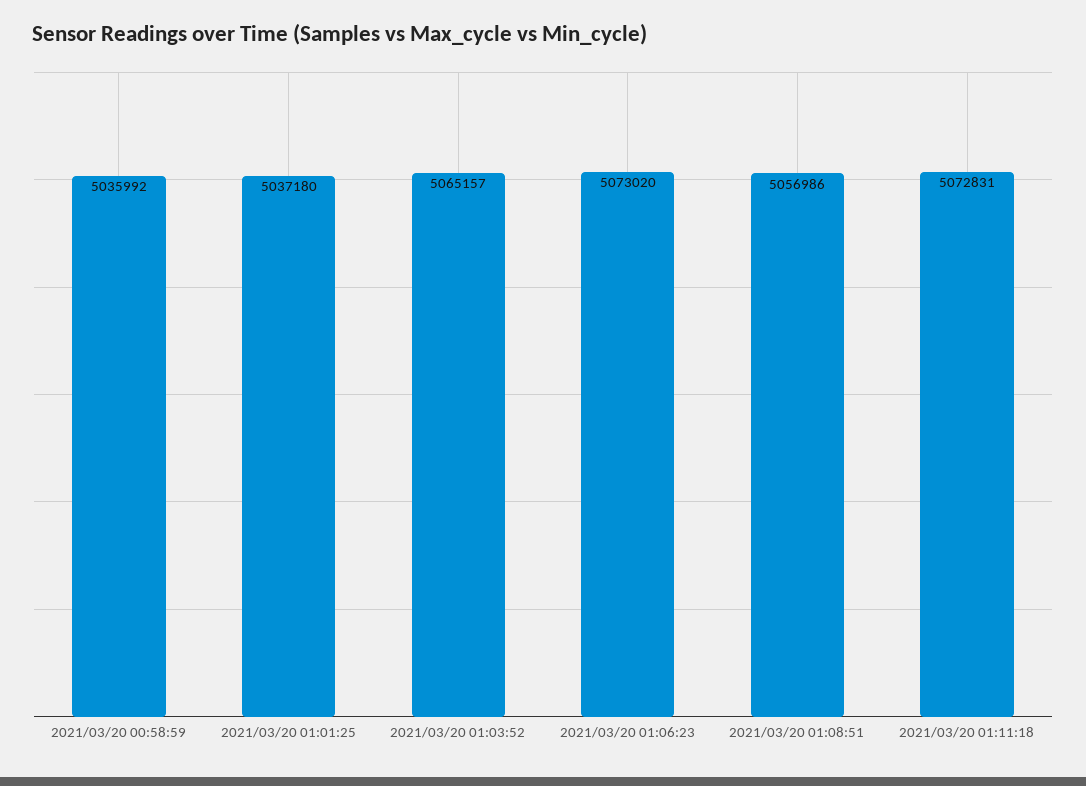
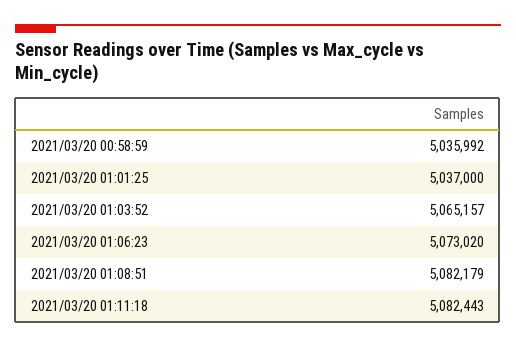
  {
    "2021/03/20 00:58:59": 5035992,
-   "2021/03/20 01:01:25": 5037180,
+   "2021/03/20 01:01:25": 5037000,
    "2021/03/20 01:03:52": 5065157,
    "2021/03/20 01:06:23": 5073020,
-   "2021/03/20 01:08:51": 5056986,
+   "2021/03/20 01:08:51": 5082179,
-   "2021/03/20 01:11:18": 5072831
+   "2021/03/20 01:11:18": 5082443
  }

